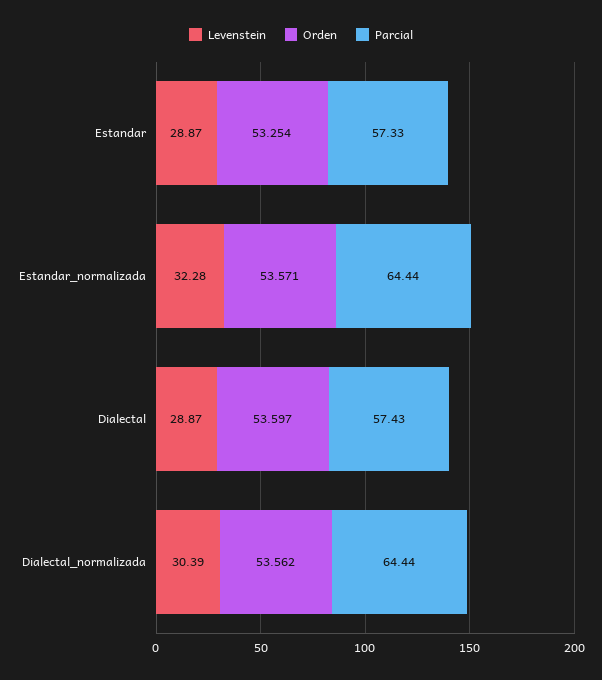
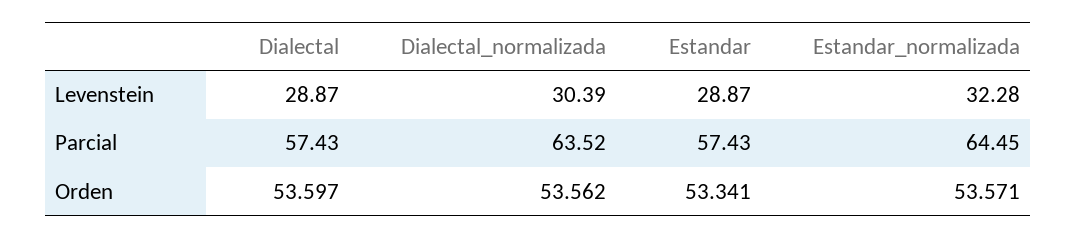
  {
    "Levenstein": {
      "Estandar": 28.87,
      "Estandar_normalizada": 32.28,
      "Dialectal": 28.87,
      "Dialectal_normalizada": 30.39
    },
    "Orden": {
-     "Estandar": 53.254,
+     "Estandar": 53.341,
      "Estandar_normalizada": 53.571,
      "Dialectal": 53.597,
      "Dialectal_normalizada": 53.562
    },
    "Parcial": {
-     "Estandar": 57.33,
+     "Estandar": 57.43,
-     "Estandar_normalizada": 64.44,
+     "Estandar_normalizada": 64.45,
      "Dialectal": 57.43,
-     "Dialectal_normalizada": 64.44
+     "Dialectal_normalizada": 63.52
    }
  }

